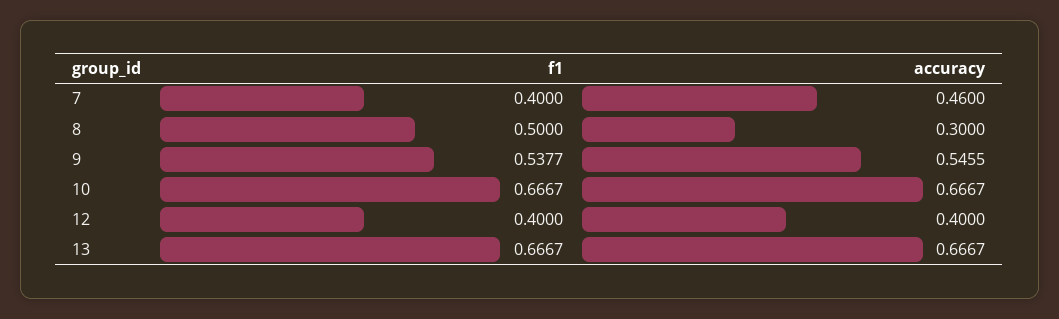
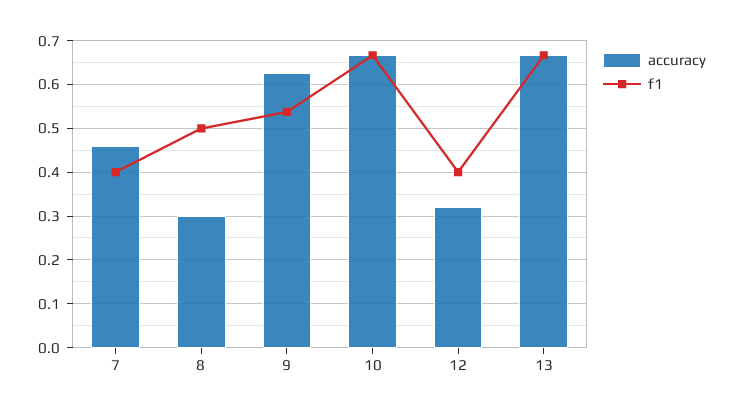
  {
    "f1": {
      "7": 0.4,
      "8": 0.5,
      "9": 0.5377,
      "10": 0.6667,
      "12": 0.4,
      "13": 0.6667
    },
    "accuracy": {
      "7": 0.46,
      "8": 0.3,
-     "9": 0.5455,
+     "9": 0.62,
      "10": 0.6667,
-     "12": 0.4,
+     "12": 0.32,
      "13": 0.6667
    }
  }

